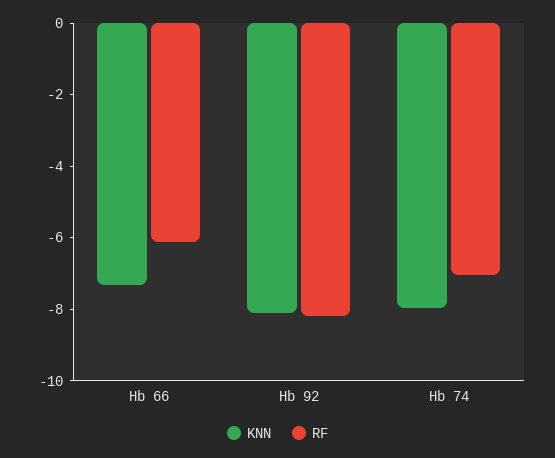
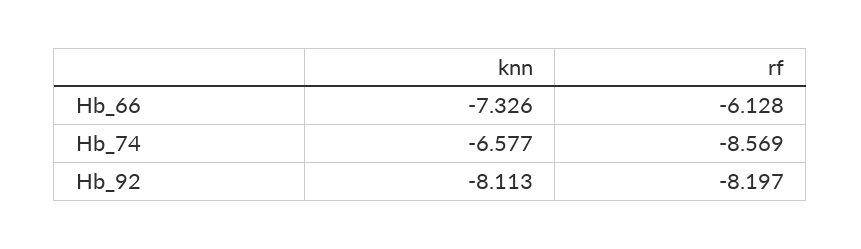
  {
    "KNN": {
      "Hb 66": -7.326,
      "Hb 92": -8.113,
-     "Hb 74": -8
+     "Hb 74": -6.577
    },
    "RF": {
      "Hb 66": -6.128,
      "Hb 92": -8.197,
-     "Hb 74": -7
+     "Hb 74": -8.569
    }
  }

